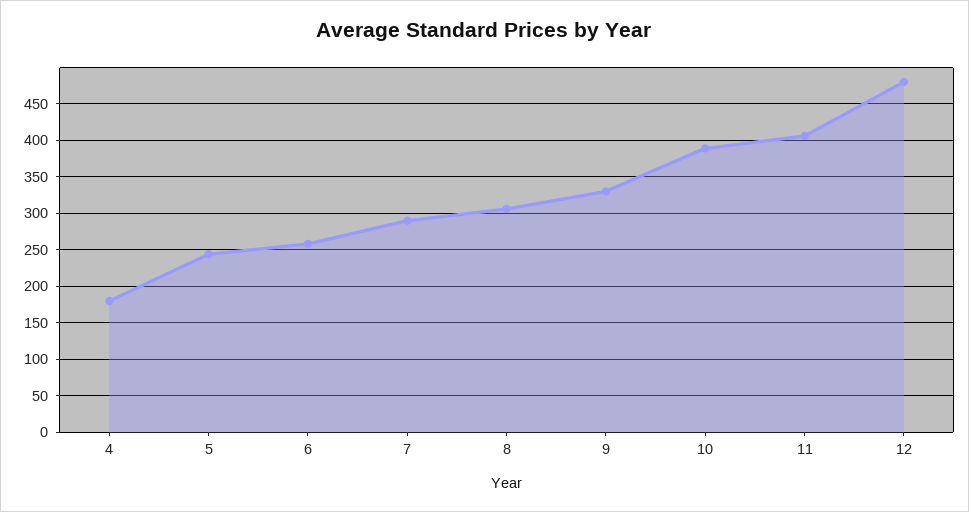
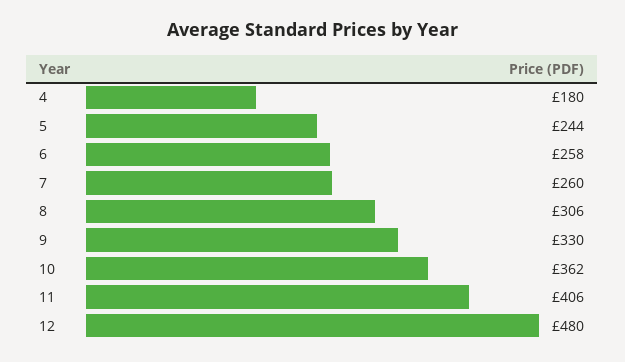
  {
    "4": 180,
    "5": 244,
    "6": 258,
-   "7": 290,
+   "7": 260,
    "8": 306,
    "9": 330,
-   "10": 390,
+   "10": 362,
    "11": 406,
    "12": 480
  }

